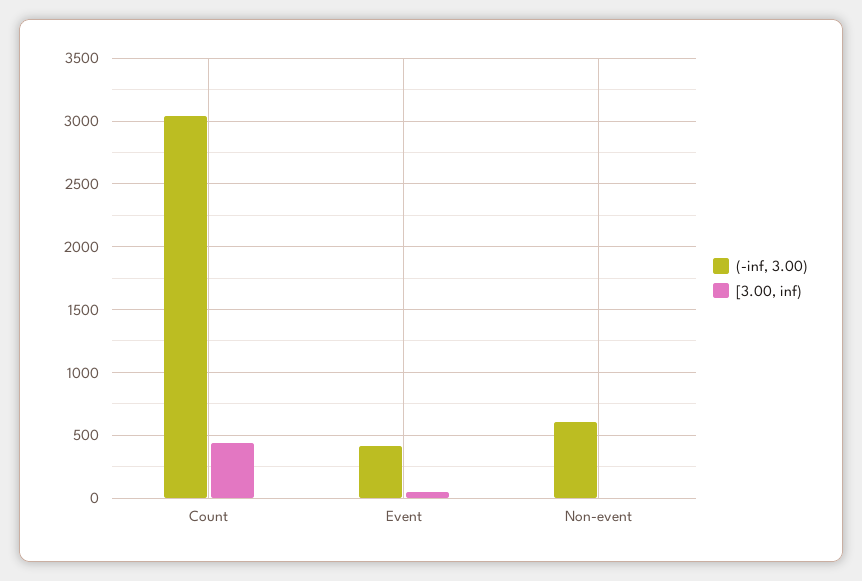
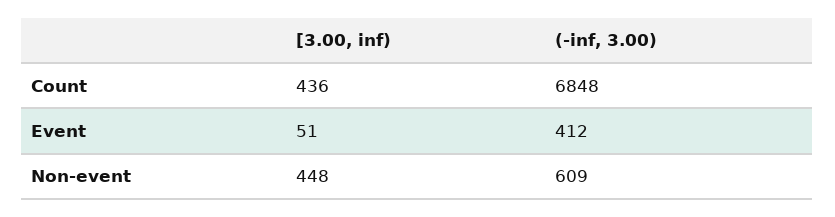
  {
    "(-inf, 3.00)": {
-     "Count": 3050,
+     "Count": 6848,
      "Event": 412,
      "Non-event": 609
    },
    "[3.00, inf)": {
      "Count": 436,
      "Event": 51,
-     "Non-event": 0
+     "Non-event": 448
    }
  }

